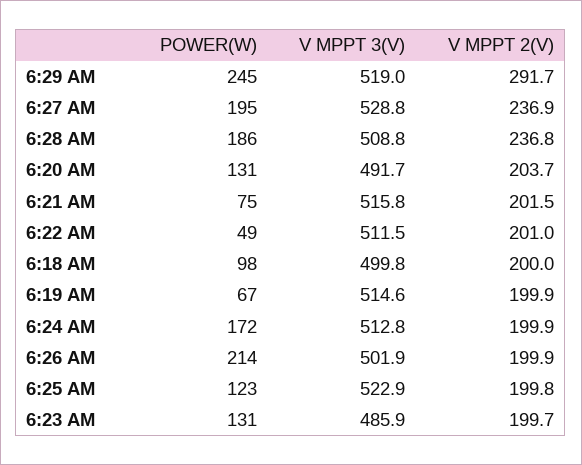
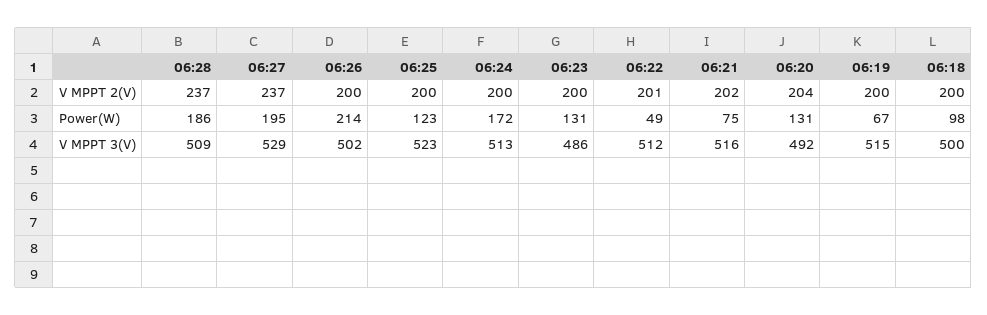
  {
    "POWER(W)": {
-     "6:29 AM": 245,
      "6:27 AM": 195,
      "6:28 AM": 186,
      "6:20 AM": 131,
      "6:21 AM": 75,
      "6:22 AM": 49,
      "6:18 AM": 98,
      "6:19 AM": 67,
      "6:24 AM": 172,
      "6:26 AM": 214,
      "6:25 AM": 123,
      "6:23 AM": 131
    },
    "V MPPT 3(V)": {
-     "6:29 AM": 519,
      "6:27 AM": 528.8,
      "6:28 AM": 508.8,
      "6:20 AM": 491.7,
      "6:21 AM": 515.8,
      "6:22 AM": 511.5,
      "6:18 AM": 499.8,
      "6:19 AM": 514.6,
      "6:24 AM": 512.8,
      "6:26 AM": 501.9,
      "6:25 AM": 522.9,
      "6:23 AM": 485.9
    },
    "V MPPT 2(V)": {
-     "6:29 AM": 291.7,
      "6:27 AM": 236.9,
      "6:28 AM": 236.8,
      "6:20 AM": 203.7,
      "6:21 AM": 201.5,
      "6:22 AM": 201,
      "6:18 AM": 200,
      "6:19 AM": 199.9,
      "6:24 AM": 199.9,
      "6:26 AM": 199.9,
      "6:25 AM": 199.8,
      "6:23 AM": 199.7
    }
  }

